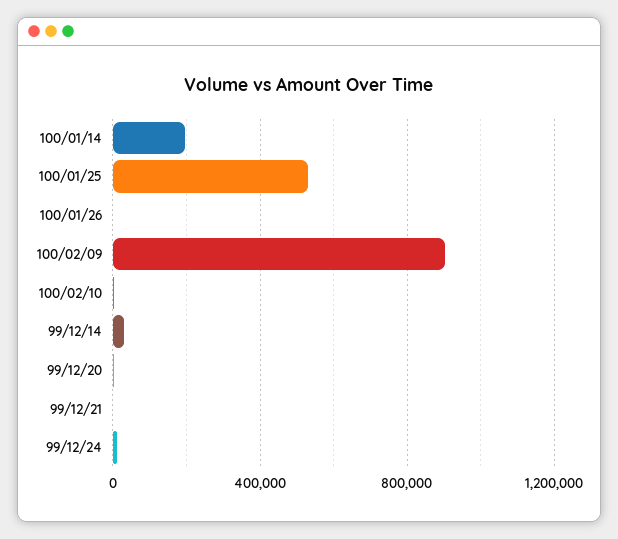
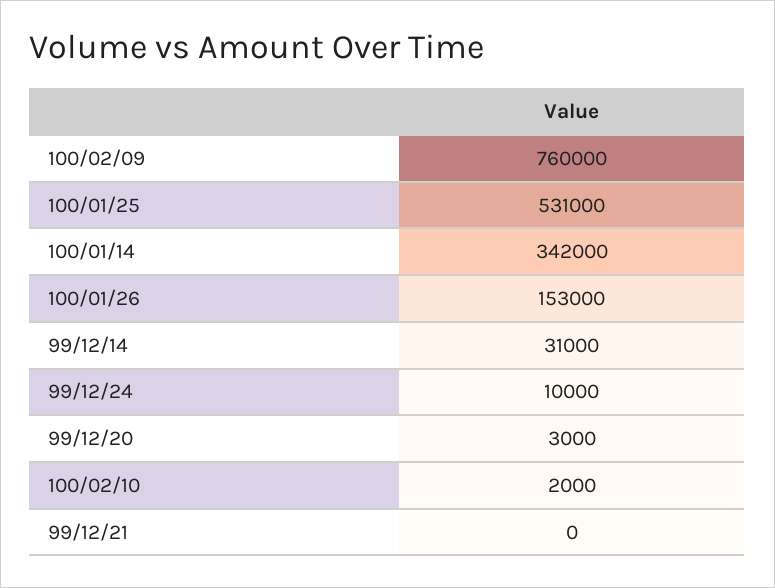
  {
-   "100/01/14": 200000,
+   "100/01/14": 342000,
    "100/01/25": 531000,
-   "100/01/26": 0,
+   "100/01/26": 153000,
-   "100/02/09": 900000,
+   "100/02/09": 760000,
    "100/02/10": 2000,
    "99/12/14": 31000,
    "99/12/20": 3000,
    "99/12/21": 0,
    "99/12/24": 10000
  }

